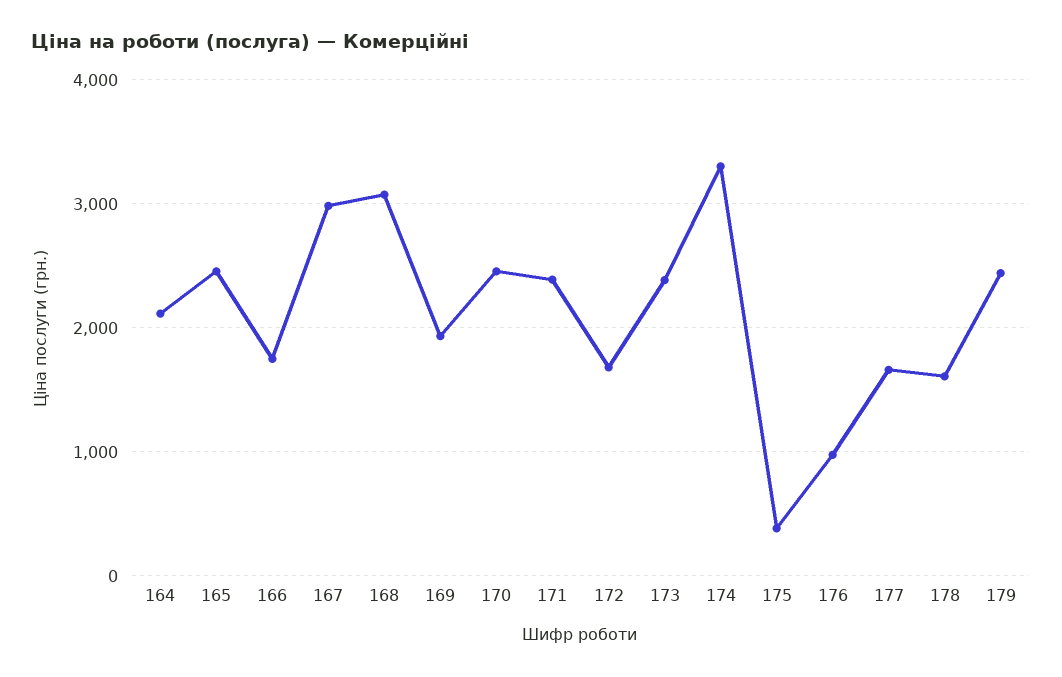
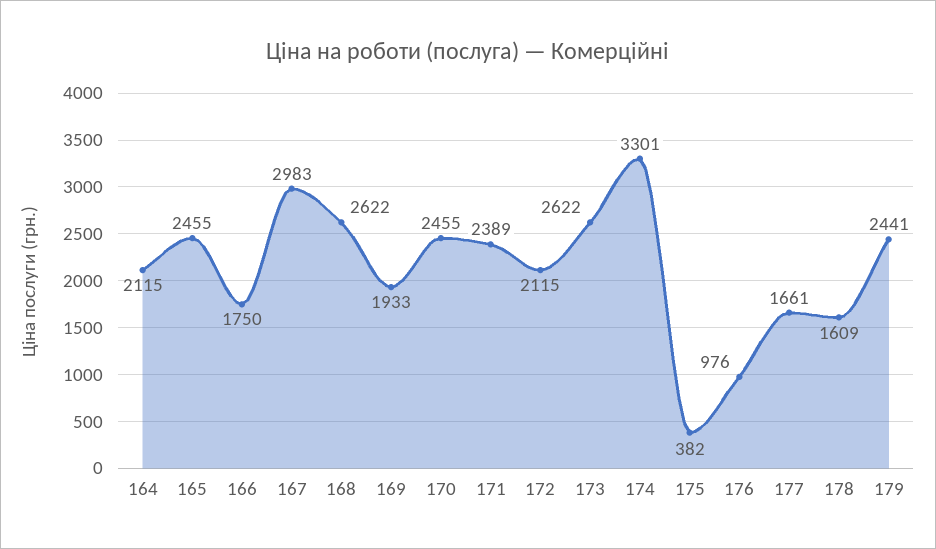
  {
    "164": 2115,
    "165": 2455,
    "166": 1750,
    "167": 2983,
-   "168": 3100,
+   "168": 2622,
    "169": 1933,
    "170": 2455,
    "171": 2389,
-   "172": 1700,
+   "172": 2115,
-   "173": 2400,
+   "173": 2622,
    "174": 3301,
    "175": 382,
    "176": 976,
    "177": 1661,
    "178": 1609,
    "179": 2441
  }

